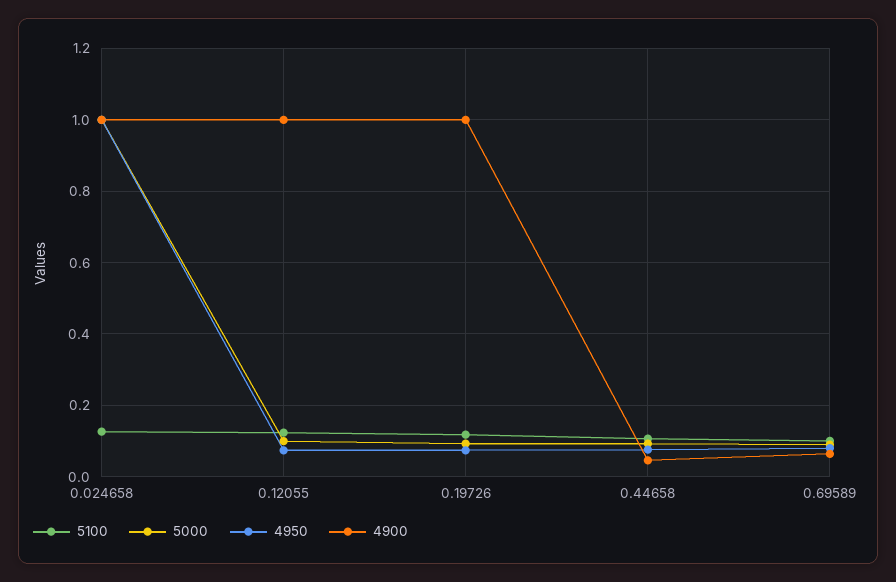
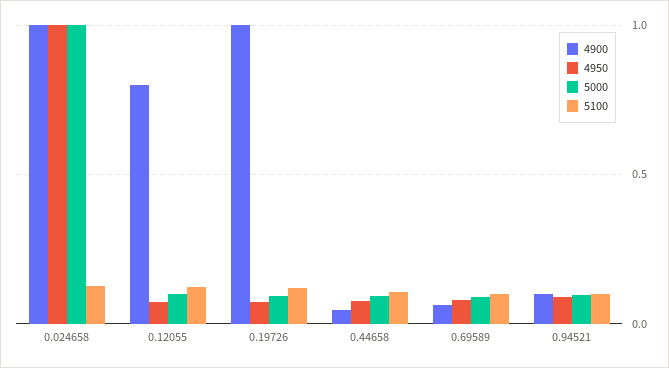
  {
    "5100": {
      "0.024658": 0.12,
      "0.12055": 0.12,
      "0.19726": 0.12,
      "0.44658": 0.1,
-     "0.69589": 0.1
+     "0.69589": 0.1,
+     "0.94521": 0.1
    },
    "5000": {
      "0.024658": 1,
      "0.12055": 0.1,
      "0.19726": 0.1,
      "0.44658": 0.1,
-     "0.69589": 0.1
+     "0.69589": 0.1,
+     "0.94521": 0.1
    },
    "4950": {
      "0.024658": 1,
      "0.12055": 0.08,
      "0.19726": 0.08,
      "0.44658": 0.08,
-     "0.69589": 0.08
+     "0.69589": 0.08,
+     "0.94521": 0.1
    },
    "4900": {
      "0.024658": 1,
-     "0.12055": 1,
+     "0.12055": 0.8,
      "0.19726": 1,
      "0.44658": 0.04,
-     "0.69589": 0.06
+     "0.69589": 0.06,
+     "0.94521": 0.1
    }
  }

